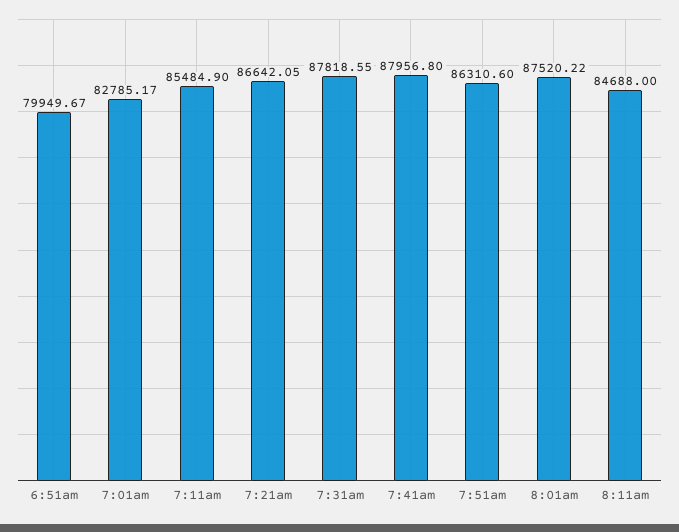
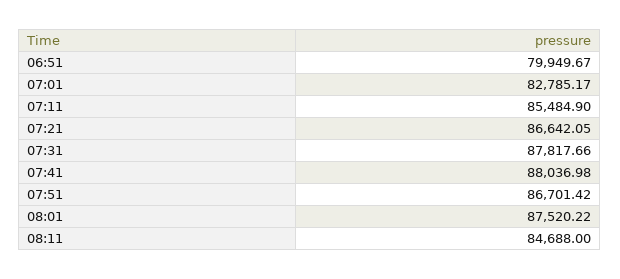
  {
    "6:51am": 79949.67,
    "7:01am": 82785.17,
    "7:11am": 85484.9,
    "7:21am": 86642.05,
-   "7:31am": 87818.55,
+   "7:31am": 87817.66,
-   "7:41am": 87956.8,
+   "7:41am": 88036.98,
-   "7:51am": 86310.6,
+   "7:51am": 86701.42,
    "8:01am": 87520.22,
    "8:11am": 84688
  }

